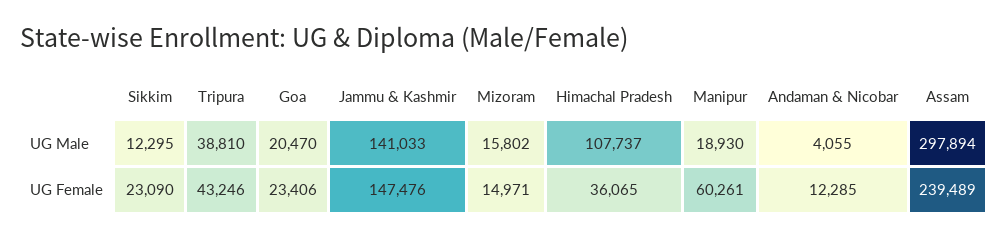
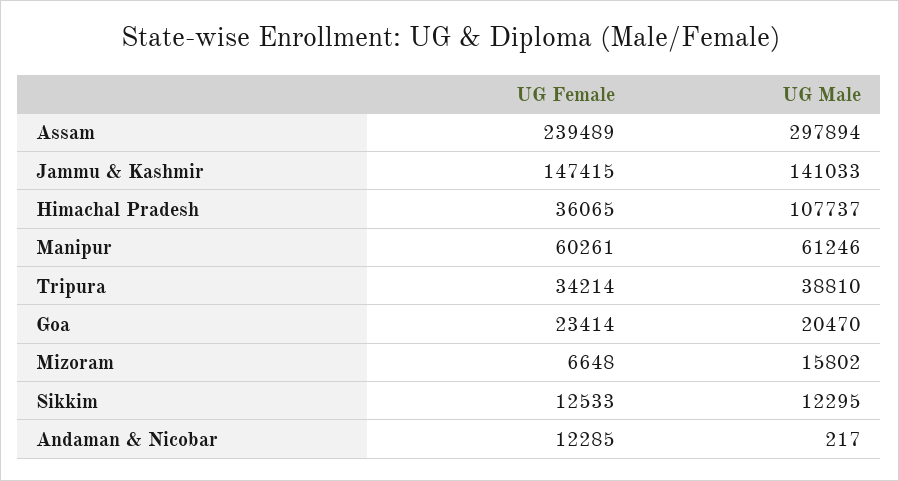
  {
    "Sikkim": {
      "UG Male": 12295,
-     "UG Female": 23090
+     "UG Female": 12533
    },
    "Tripura": {
      "UG Male": 38810,
-     "UG Female": 43246
+     "UG Female": 34214
    },
    "Goa": {
      "UG Male": 20470,
-     "UG Female": 23406
+     "UG Female": 23414
    },
    "Jammu & Kashmir": {
      "UG Male": 141033,
-     "UG Female": 147476
+     "UG Female": 147415
    },
    "Mizoram": {
      "UG Male": 15802,
-     "UG Female": 14971
+     "UG Female": 6648
    },
    "Himachal Pradesh": {
      "UG Male": 107737,
      "UG Female": 36065
    },
    "Manipur": {
-     "UG Male": 18930,
+     "UG Male": 61246,
      "UG Female": 60261
    },
    "Andaman & Nicobar": {
-     "UG Male": 4055,
+     "UG Male": 217,
      "UG Female": 12285
    },
    "Assam": {
      "UG Male": 297894,
      "UG Female": 239489
    }
  }

